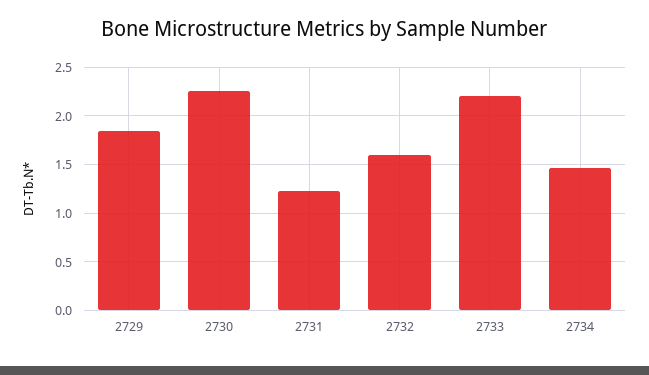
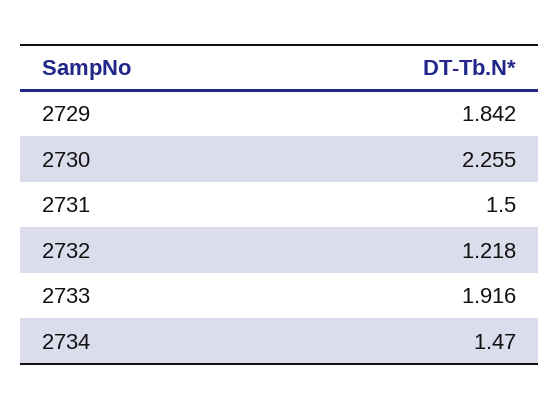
  {
    "2729": 1.842,
    "2730": 2.255,
-   "2731": 1.2,
+   "2731": 1.5,
-   "2732": 1.6,
+   "2732": 1.218,
-   "2733": 2.2,
+   "2733": 1.916,
    "2734": 1.47
  }

